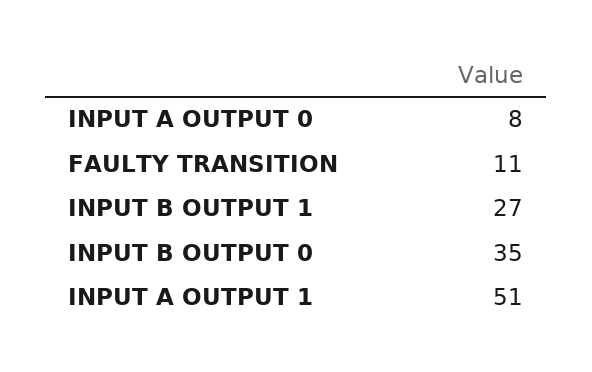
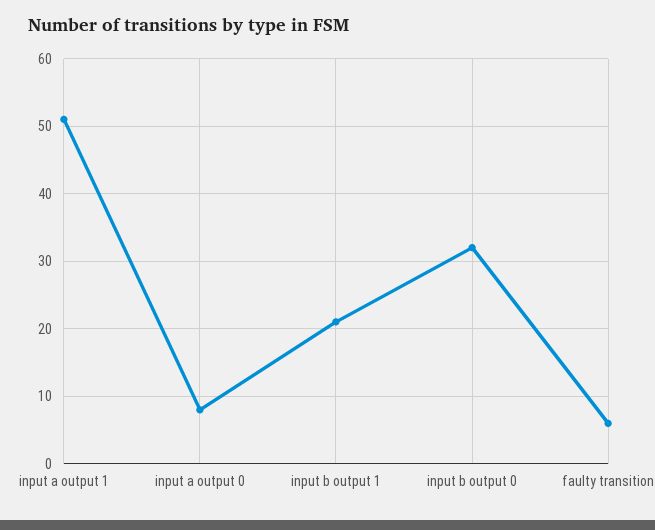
  {
    "INPUT A OUTPUT 0": 8,
-   "FAULTY TRANSITION": 11,
+   "FAULTY TRANSITION": 6,
-   "INPUT B OUTPUT 1": 27,
+   "INPUT B OUTPUT 1": 21,
-   "INPUT B OUTPUT 0": 35,
+   "INPUT B OUTPUT 0": 32,
    "INPUT A OUTPUT 1": 51
  }

